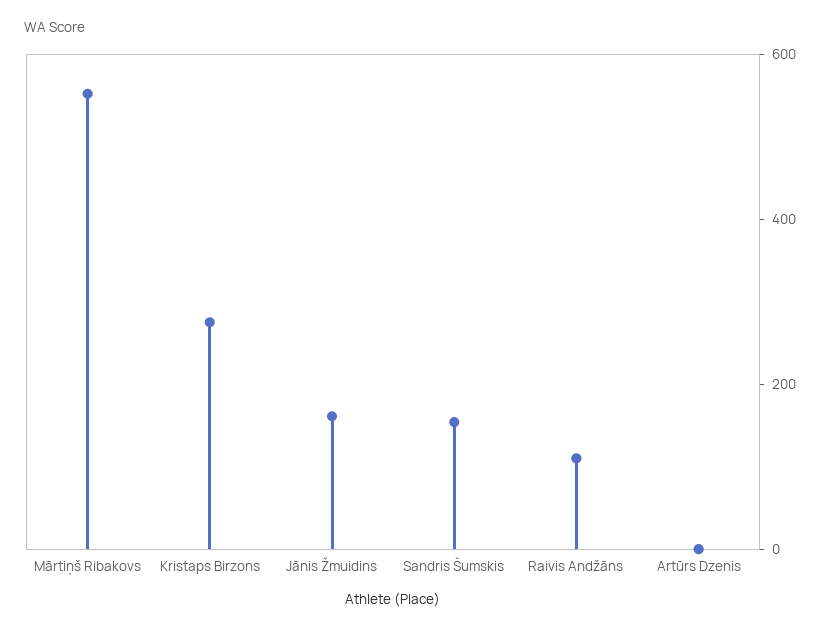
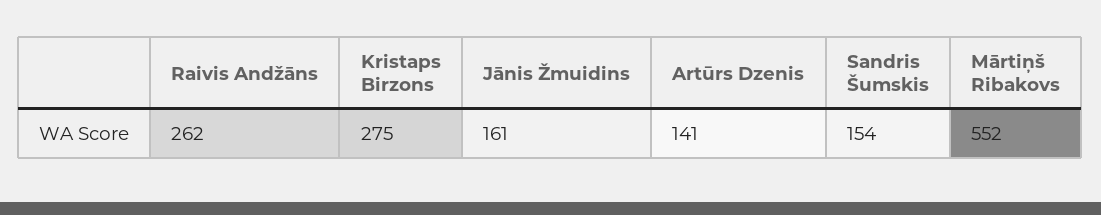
  {
    "Mārtiņš Ribakovs": 552,
    "Kristaps Birzons": 275,
    "Jānis Žmuidins": 161,
    "Sandris Šumskis": 154,
-   "Raivis Andžāns": 100,
+   "Raivis Andžāns": 262,
-   "Artūrs Dzenis": 0
+   "Artūrs Dzenis": 141
  }

